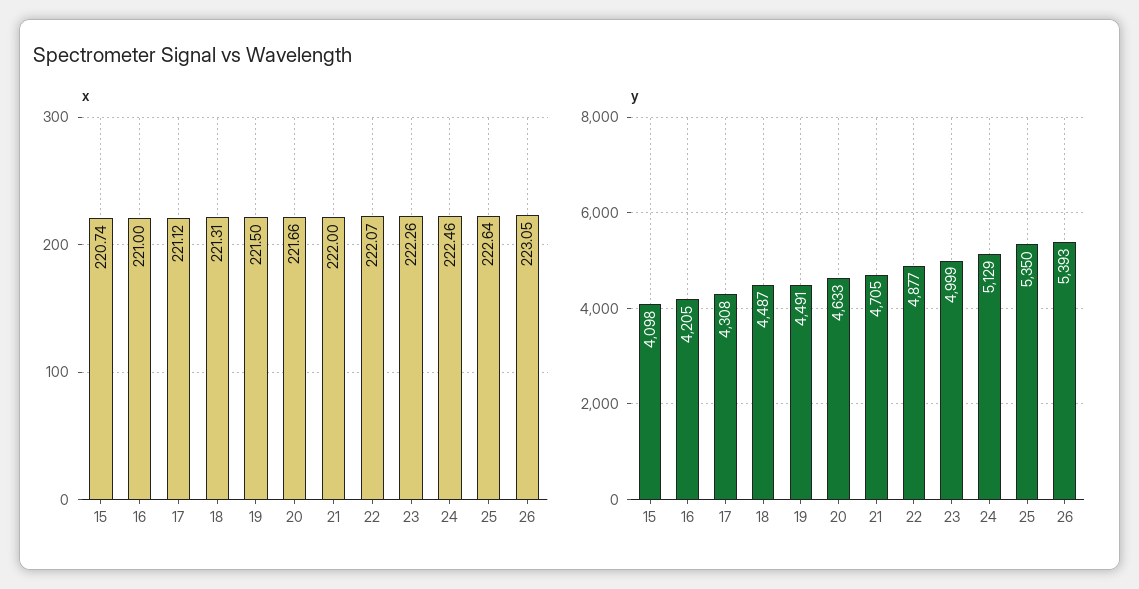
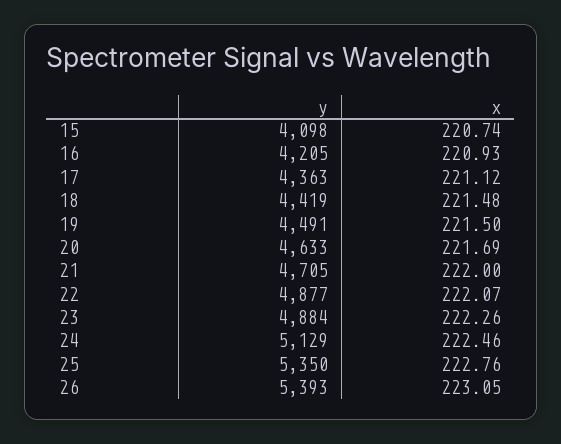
  {
    "x": {
      "15": 220.74,
-     "16": 221,
+     "16": 220.93,
      "17": 221.12,
-     "18": 221.31,
+     "18": 221.48,
      "19": 221.5,
-     "20": 221.66,
+     "20": 221.69,
      "21": 222,
      "22": 222.07,
      "23": 222.26,
      "24": 222.46,
-     "25": 222.64,
+     "25": 222.76,
      "26": 223.05
    },
    "y": {
      "15": 4098,
      "16": 4205,
-     "17": 4308,
+     "17": 4363,
-     "18": 4487,
+     "18": 4419,
      "19": 4491,
      "20": 4633,
      "21": 4705,
      "22": 4877,
-     "23": 4999,
+     "23": 4884,
      "24": 5129,
      "25": 5350,
      "26": 5393
    }
  }

